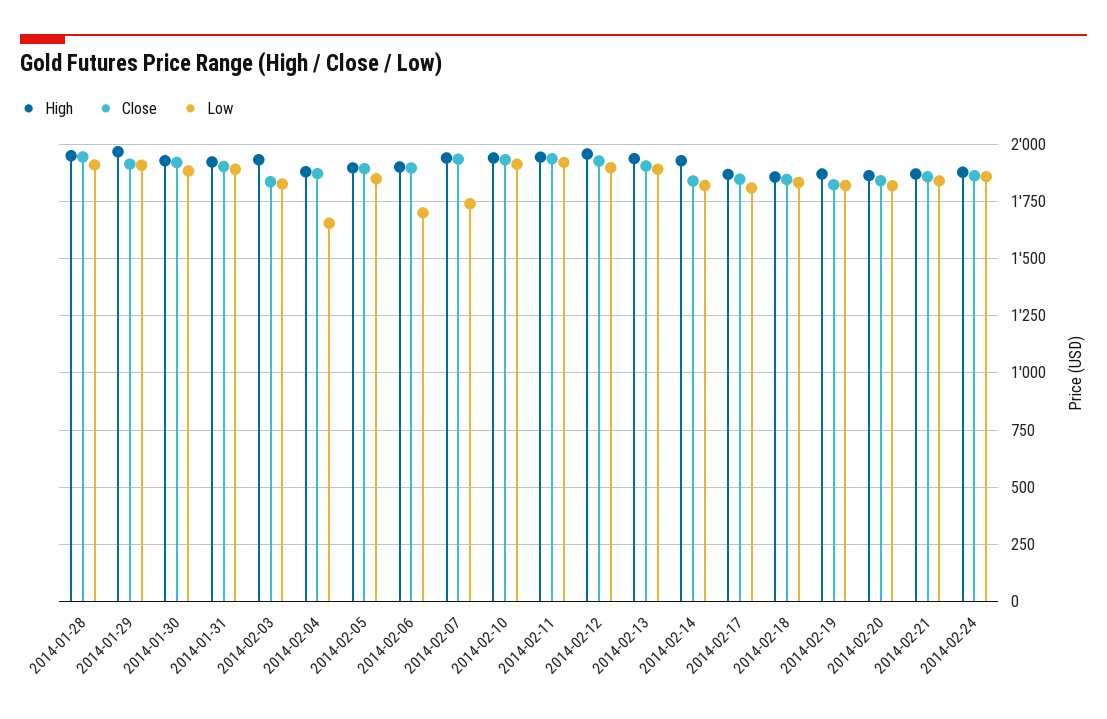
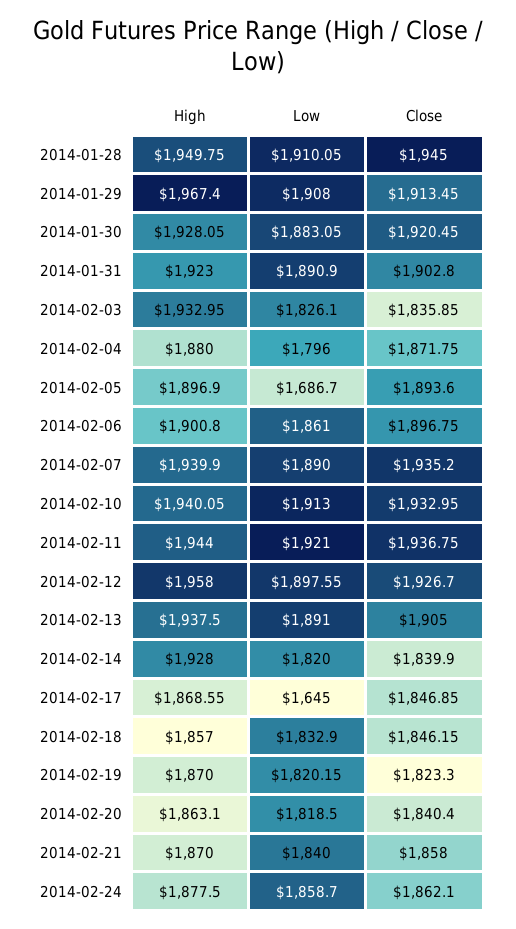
  {
    "High": {
      "2014-01-28": 1949.75,
      "2014-01-29": 1967.4,
      "2014-01-30": 1928.05,
      "2014-01-31": 1923,
      "2014-02-03": 1932.95,
      "2014-02-04": 1880,
      "2014-02-05": 1896.9,
      "2014-02-06": 1900.8,
      "2014-02-07": 1939.9,
      "2014-02-10": 1940.05,
      "2014-02-11": 1944,
      "2014-02-12": 1958,
      "2014-02-13": 1937.5,
      "2014-02-14": 1928,
      "2014-02-17": 1868.55,
      "2014-02-18": 1857,
      "2014-02-19": 1870,
      "2014-02-20": 1863.1,
      "2014-02-21": 1870,
      "2014-02-24": 1877.5
    },
    "Close": {
      "2014-01-28": 1945,
      "2014-01-29": 1913.45,
      "2014-01-30": 1920.45,
      "2014-01-31": 1902.8,
      "2014-02-03": 1835.85,
      "2014-02-04": 1871.75,
      "2014-02-05": 1893.6,
      "2014-02-06": 1896.75,
      "2014-02-07": 1935.2,
      "2014-02-10": 1932.95,
      "2014-02-11": 1936.75,
      "2014-02-12": 1926.7,
      "2014-02-13": 1905,
      "2014-02-14": 1839.9,
      "2014-02-17": 1846.85,
      "2014-02-18": 1846.15,
      "2014-02-19": 1823.3,
      "2014-02-20": 1840.4,
      "2014-02-21": 1858,
      "2014-02-24": 1862.1
    },
    "Low": {
      "2014-01-28": 1910.05,
      "2014-01-29": 1908,
      "2014-01-30": 1883.05,
      "2014-01-31": 1890.9,
      "2014-02-03": 1826.1,
-     "2014-02-04": 1650,
+     "2014-02-04": 1796,
-     "2014-02-05": 1850,
+     "2014-02-05": 1686.7,
-     "2014-02-06": 1700,
+     "2014-02-06": 1861,
-     "2014-02-07": 1750,
+     "2014-02-07": 1890,
      "2014-02-10": 1913,
      "2014-02-11": 1921,
      "2014-02-12": 1897.55,
      "2014-02-13": 1891,
      "2014-02-14": 1820,
-     "2014-02-17": 1800,
+     "2014-02-17": 1645,
      "2014-02-18": 1832.9,
      "2014-02-19": 1820.15,
      "2014-02-20": 1818.5,
      "2014-02-21": 1840,
      "2014-02-24": 1858.7
    }
  }

